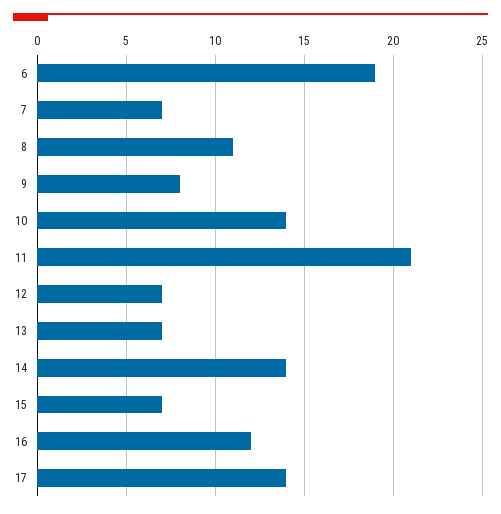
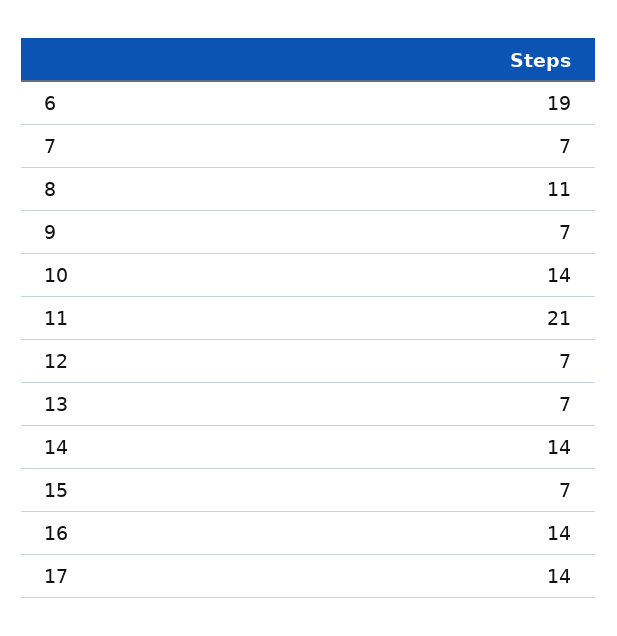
  {
    "6": 19,
    "7": 7,
    "8": 11,
-   "9": 8,
+   "9": 7,
    "10": 14,
    "11": 21,
    "12": 7,
    "13": 7,
    "14": 14,
    "15": 7,
-   "16": 12,
+   "16": 14,
    "17": 14
  }

